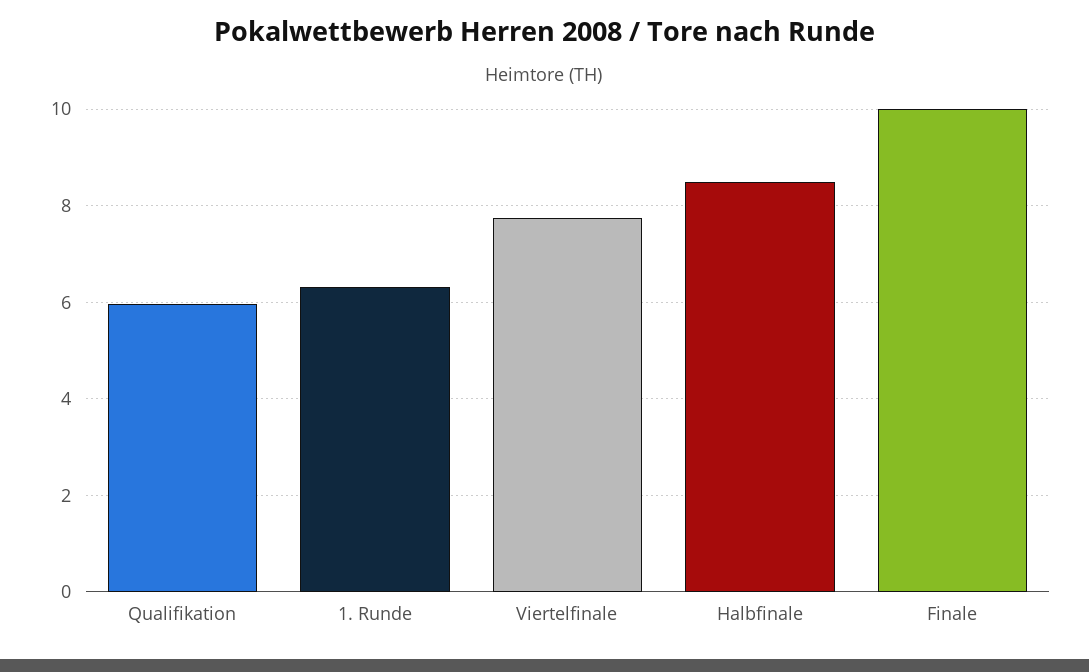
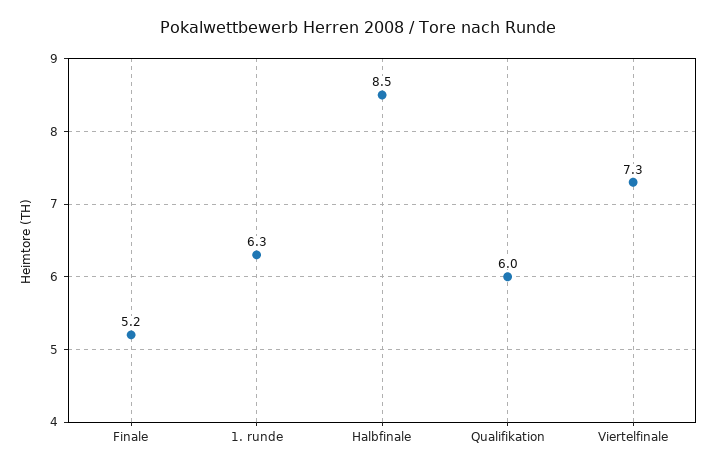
  {
    "Qualifikation": 6,
    "1. Runde": 6.3,
-   "Viertelfinale": 7.8,
+   "Viertelfinale": 7.3,
    "Halbfinale": 8.5,
-   "Finale": 10
+   "Finale": 5.2
  }

